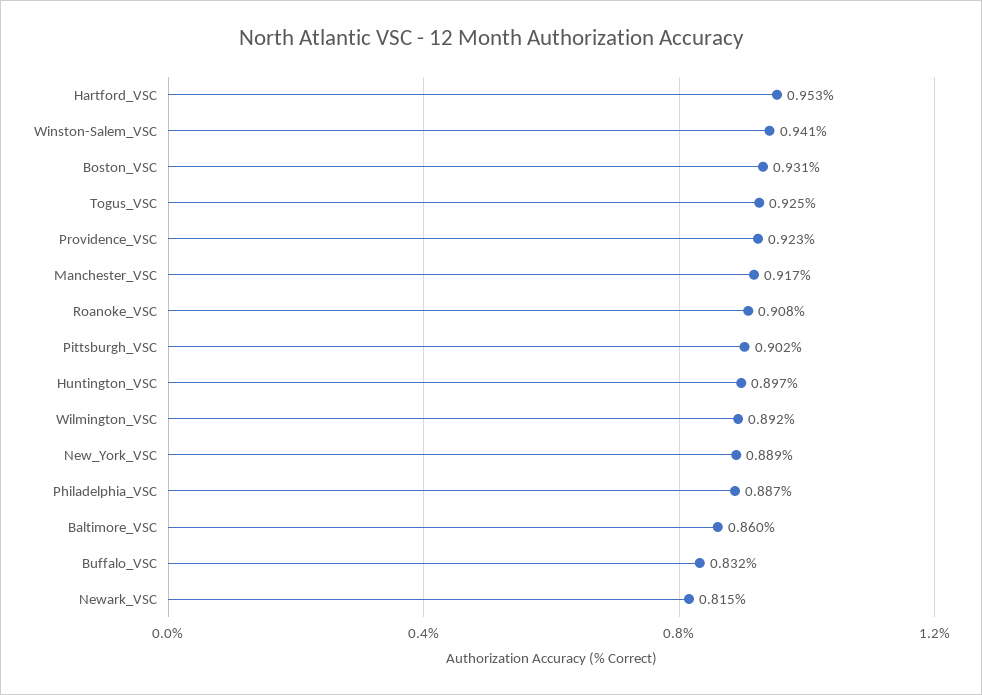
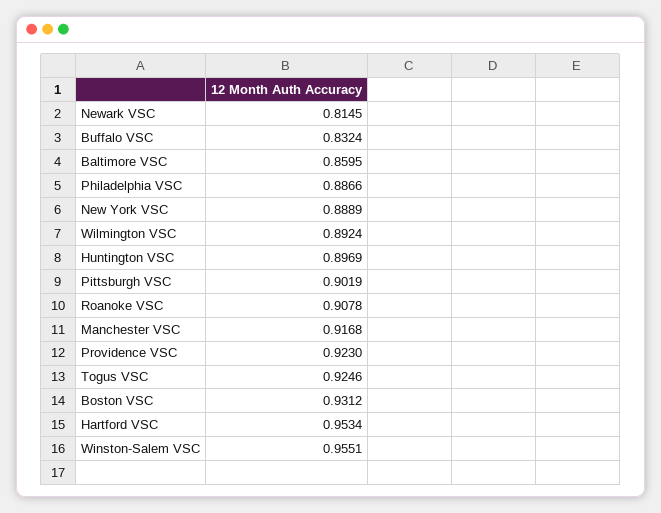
  {
    "Hartford_VSC": 0.9534,
-   "Winston-Salem_VSC": 0.941,
+   "Winston-Salem_VSC": 0.9551,
    "Boston_VSC": 0.9312,
    "Togus_VSC": 0.9246,
    "Providence_VSC": 0.923,
    "Manchester_VSC": 0.9168,
    "Roanoke_VSC": 0.9078,
    "Pittsburgh_VSC": 0.9019,
    "Huntington_VSC": 0.8969,
    "Wilmington_VSC": 0.8924,
    "New_York_VSC": 0.8889,
    "Philadelphia_VSC": 0.8866,
    "Baltimore_VSC": 0.8595,
    "Buffalo_VSC": 0.8324,
    "Newark_VSC": 0.8145
  }

